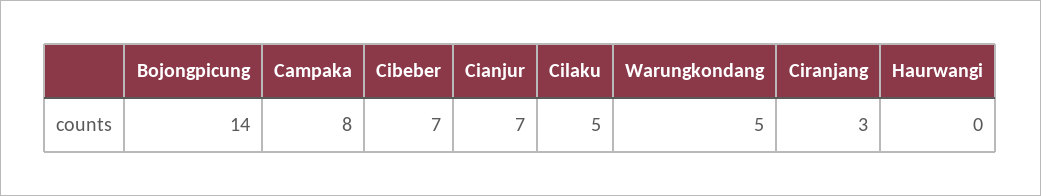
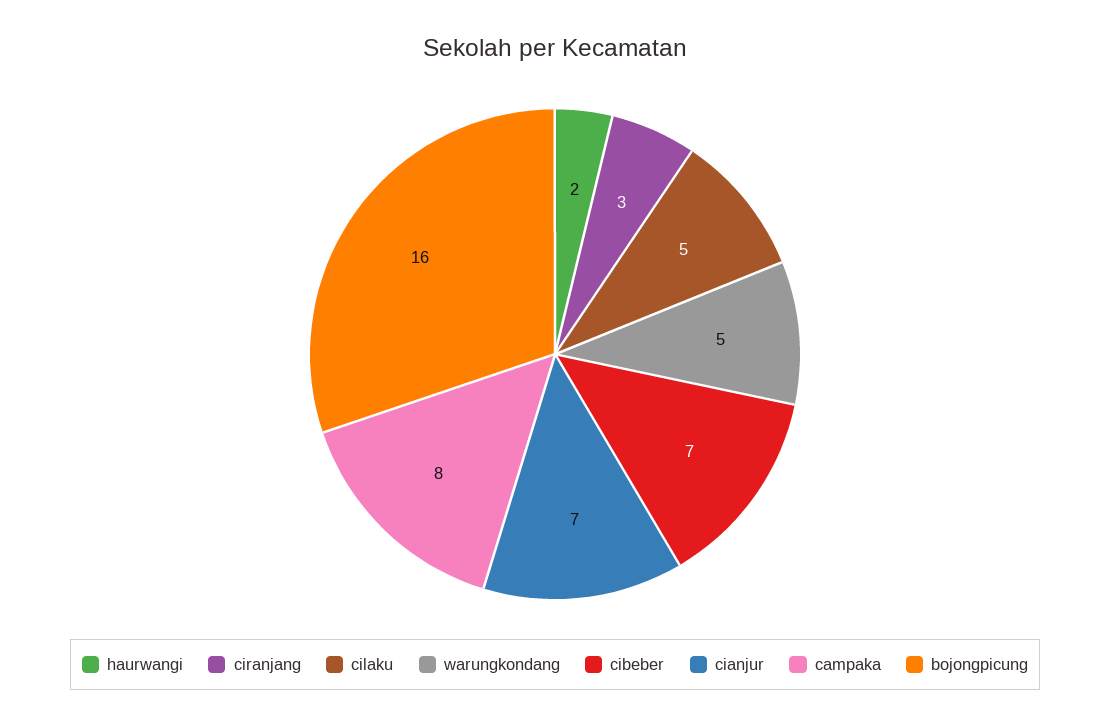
  {
-   "Bojongpicung": 14,
+   "Bojongpicung": 16,
    "Campaka": 8,
    "Cibeber": 7,
    "Cianjur": 7,
    "Cilaku": 5,
    "Warungkondang": 5,
    "Ciranjang": 3,
-   "Haurwangi": 0
+   "Haurwangi": 2
  }

